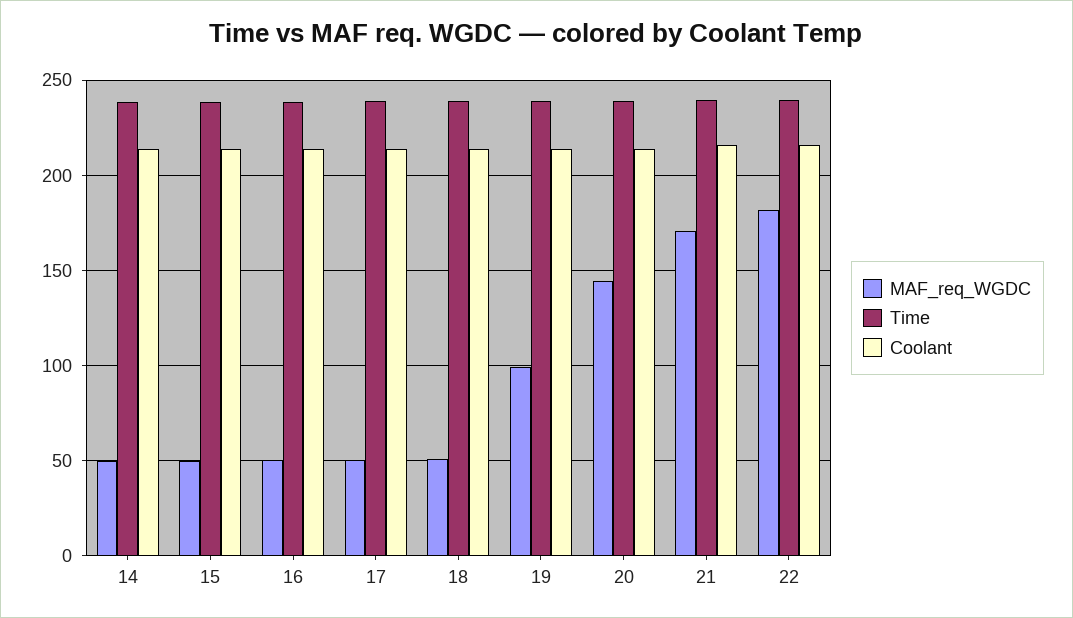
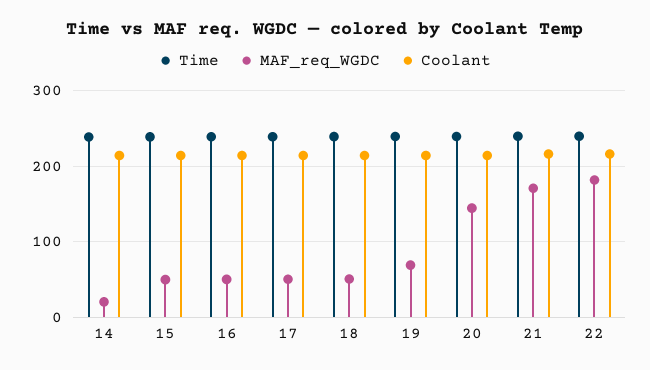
  {
    "MAF_req_WGDC": {
-     "14": 50,
+     "14": 20,
      "15": 50,
      "16": 50,
      "17": 50,
      "18": 50,
-     "19": 100,
+     "19": 70,
      "20": 145,
      "21": 170,
      "22": 180
    },
    "Time": {
      "14": 240,
      "15": 240,
      "16": 240,
      "17": 240,
      "18": 240,
      "19": 240,
      "20": 240,
      "21": 240,
      "22": 240
    },
    "Coolant": {
      "14": 215,
      "15": 215,
      "16": 215,
      "17": 215,
      "18": 215,
      "19": 215,
      "20": 215,
      "21": 215,
      "22": 215
    }
  }

